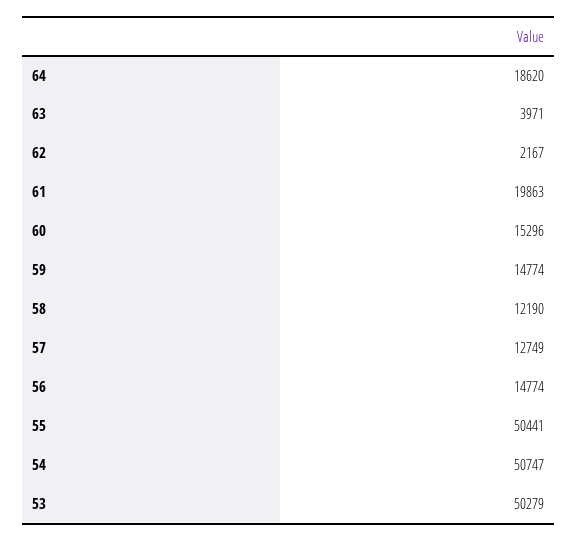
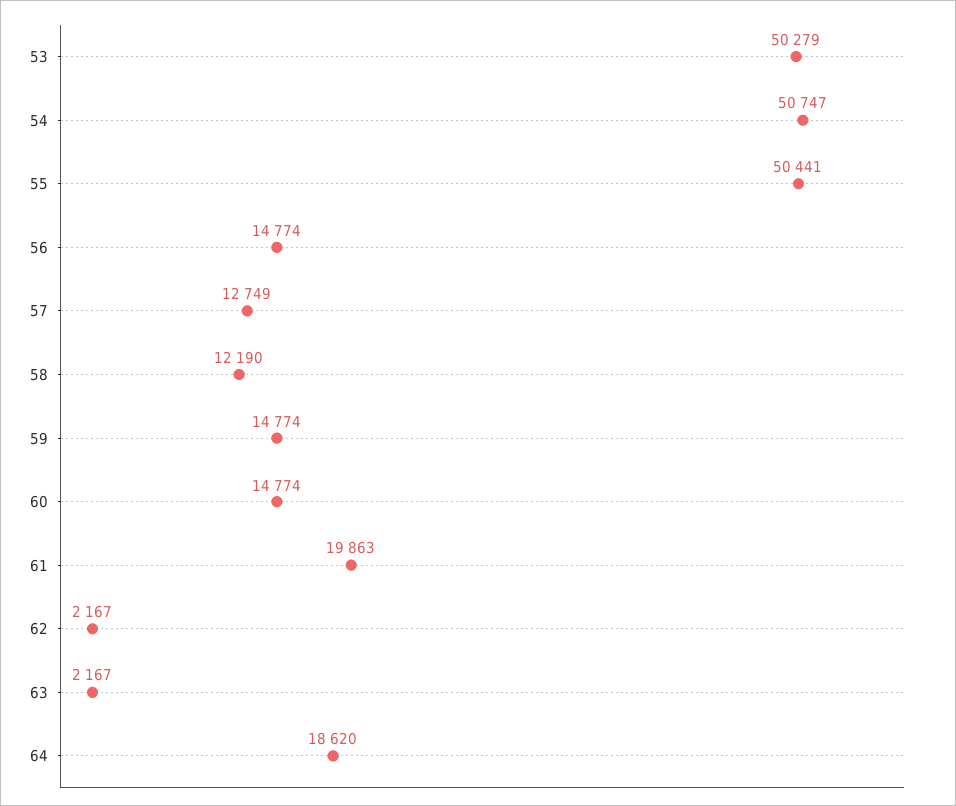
  {
    "64": 18620,
-   "63": 3971,
+   "63": 2167,
    "62": 2167,
    "61": 19863,
-   "60": 15296,
+   "60": 14774,
    "59": 14774,
    "58": 12190,
    "57": 12749,
    "56": 14774,
    "55": 50441,
    "54": 50747,
    "53": 50279
  }

